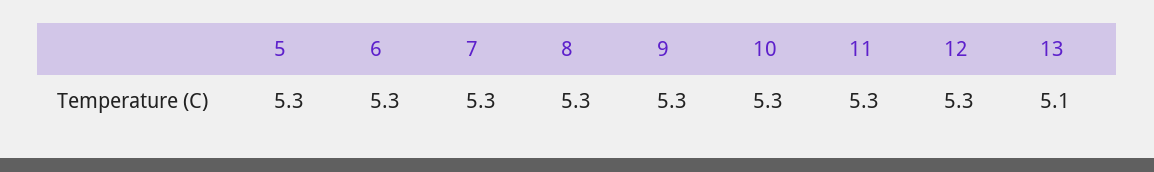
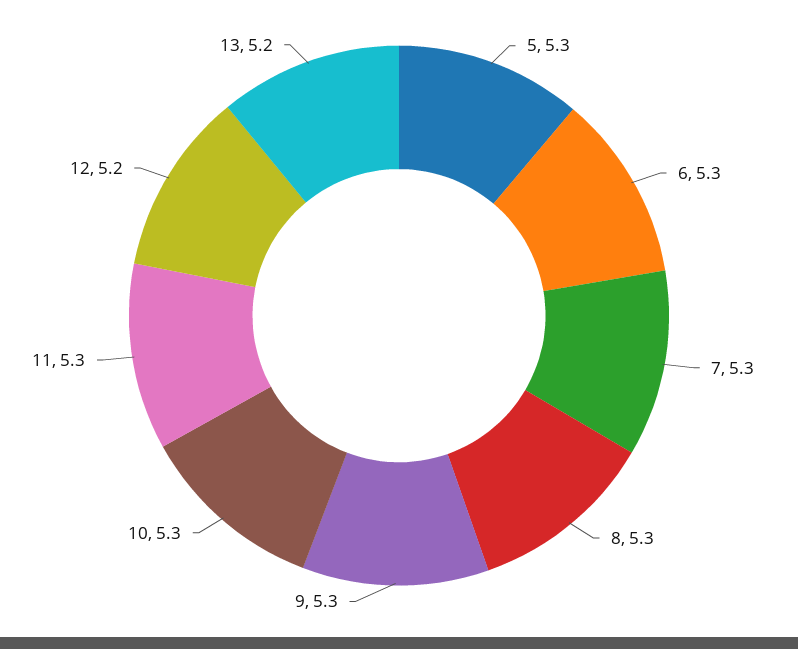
  {
    "5": 5.3,
    "6": 5.3,
    "7": 5.3,
    "8": 5.3,
    "9": 5.3,
    "10": 5.3,
    "11": 5.3,
-   "12": 5.3,
+   "12": 5.2,
-   "13": 5.1
+   "13": 5.2
  }

